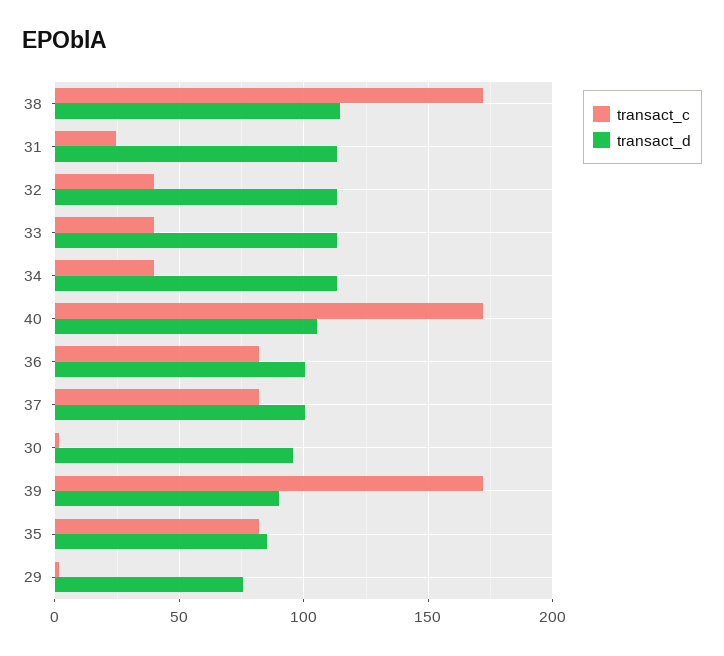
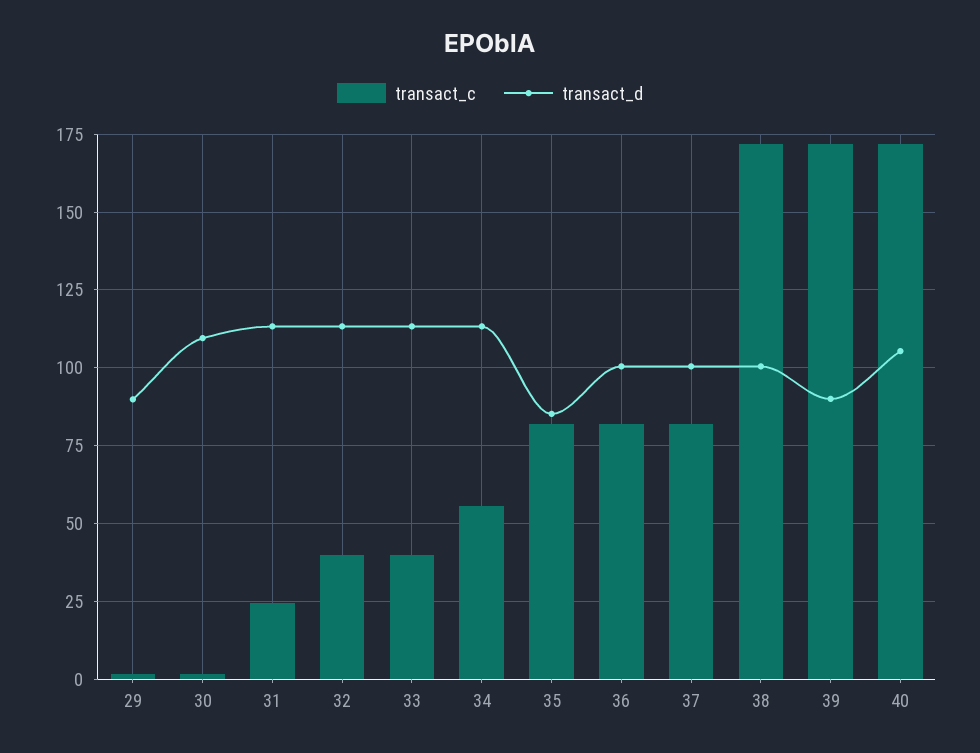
  {
    "transact_c": {
      "38": 172.5,
      "31": 25,
      "32": 40,
      "33": 40,
-     "34": 40,
+     "34": 55,
      "40": 172.5,
      "36": 82.5,
      "37": 82.5,
      "30": 2.5,
      "39": 172.5,
      "35": 82.5,
      "29": 2.5
    },
    "transact_d": {
-     "38": 115,
+     "38": 100,
      "31": 112.5,
      "32": 112.5,
      "33": 112.5,
      "34": 112.5,
      "40": 105,
      "36": 100,
      "37": 100,
-     "30": 95,
+     "30": 110,
      "39": 90,
      "35": 85,
-     "29": 75
+     "29": 90
    }
  }

